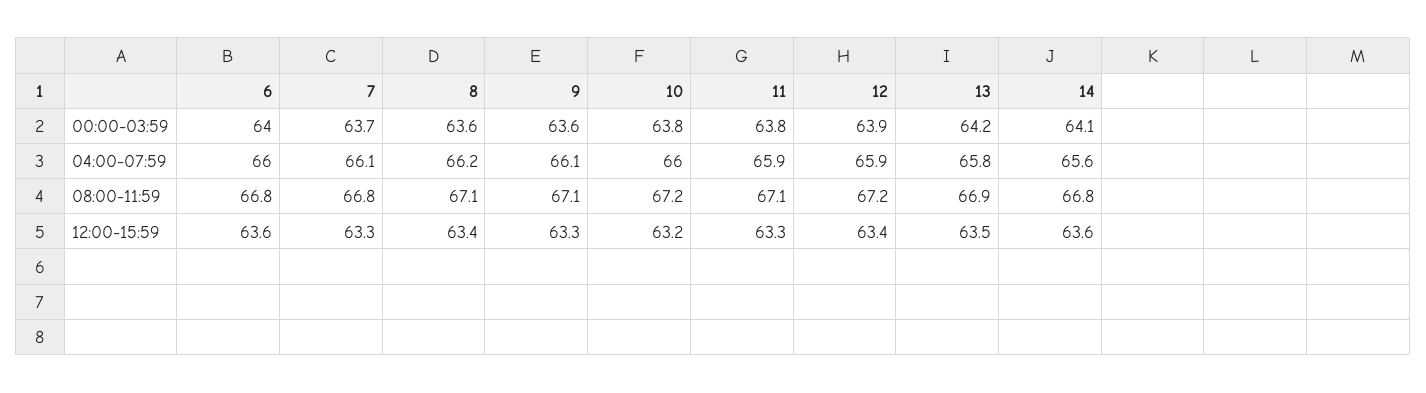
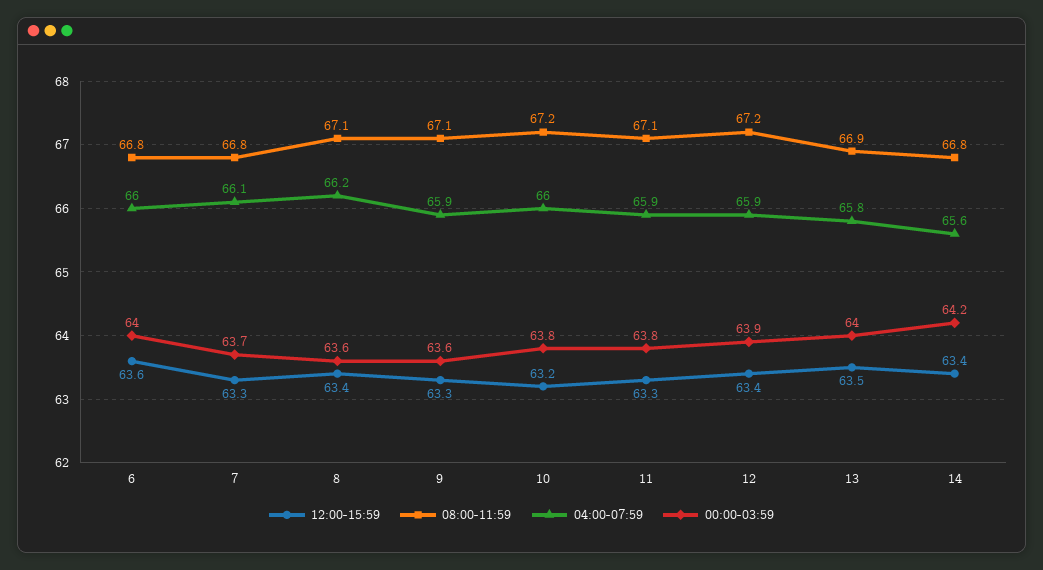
  {
    "00:00-03:59": {
      "6": 64,
      "7": 63.7,
      "8": 63.6,
      "9": 63.6,
      "10": 63.8,
      "11": 63.8,
      "12": 63.9,
-     "13": 64.2,
+     "13": 64,
-     "14": 64.1
+     "14": 64.2
    },
    "04:00-07:59": {
      "6": 66,
      "7": 66.1,
      "8": 66.2,
-     "9": 66.1,
+     "9": 65.9,
      "10": 66,
      "11": 65.9,
      "12": 65.9,
      "13": 65.8,
      "14": 65.6
    },
    "08:00-11:59": {
      "6": 66.8,
      "7": 66.8,
      "8": 67.1,
      "9": 67.1,
      "10": 67.2,
      "11": 67.1,
      "12": 67.2,
      "13": 66.9,
      "14": 66.8
    },
    "12:00-15:59": {
      "6": 63.6,
      "7": 63.3,
      "8": 63.4,
      "9": 63.3,
      "10": 63.2,
      "11": 63.3,
      "12": 63.4,
      "13": 63.5,
-     "14": 63.6
+     "14": 63.4
    }
  }

